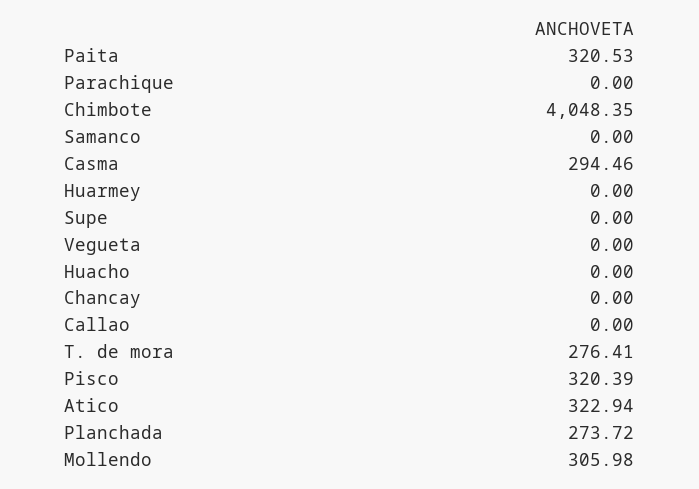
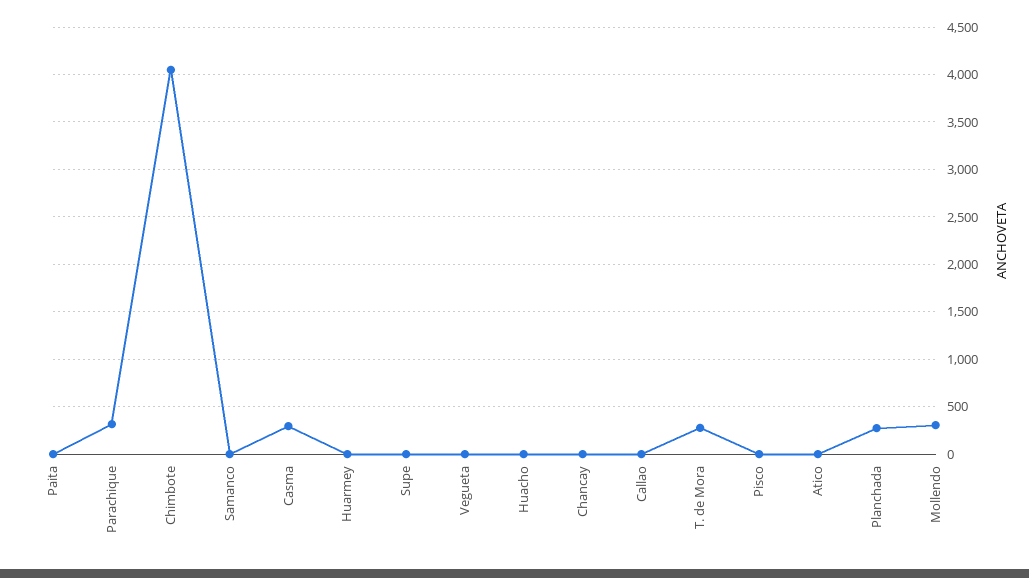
  {
-   "Paita": 320.53,
+   "Paita": 0,
-   "Parachique": 0,
+   "Parachique": 300,
    "Chimbote": 4048.35,
    "Samanco": 0,
    "Casma": 294.46,
    "Huarmey": 0,
    "Supe": 0,
    "Vegueta": 0,
    "Huacho": 0,
    "Chancay": 0,
    "Callao": 0,
    "T. de mora": 276.41,
-   "Pisco": 320.39,
+   "Pisco": 0,
-   "Atico": 322.94,
+   "Atico": 0,
    "Planchada": 273.72,
    "Mollendo": 305.98
  }

